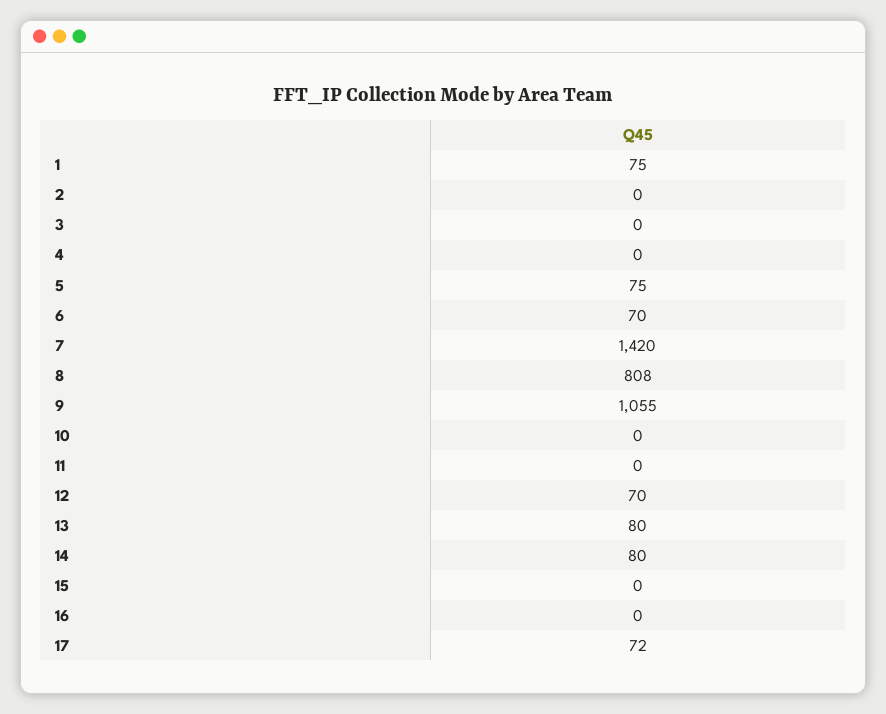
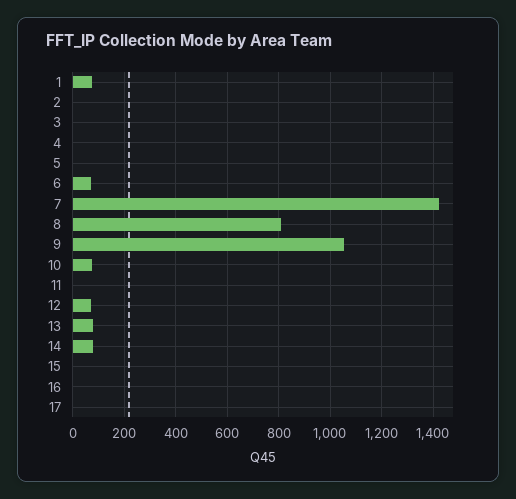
  {
    "1": 75,
    "2": 0,
    "3": 0,
    "4": 0,
-   "5": 75,
+   "5": 0,
    "6": 70,
    "7": 1420,
    "8": 808,
    "9": 1055,
-   "10": 0,
+   "10": 75,
    "11": 0,
    "12": 70,
    "13": 80,
    "14": 80,
    "15": 0,
    "16": 0,
-   "17": 72
+   "17": 0
  }

